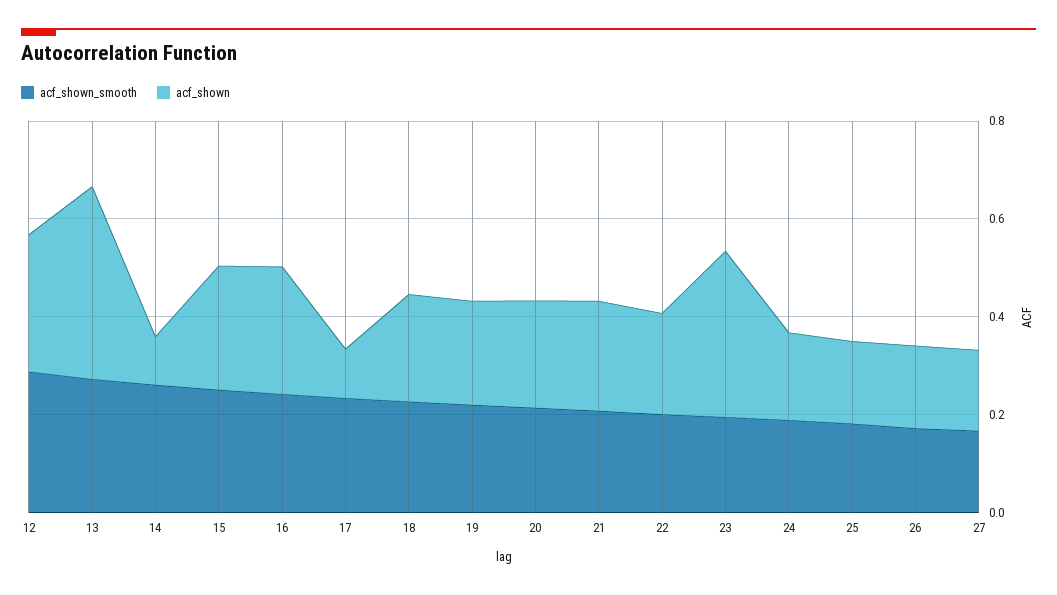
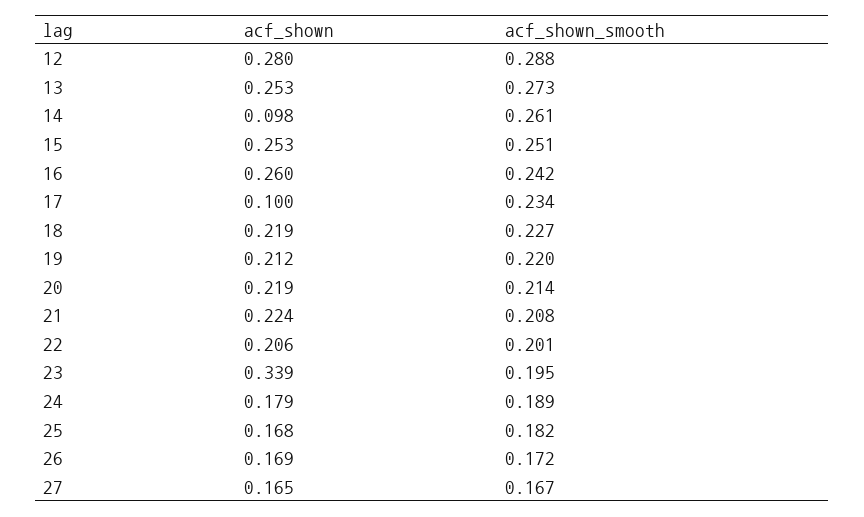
  {
    "acf_shown_smooth": {
      "12": 0.288,
      "13": 0.273,
      "14": 0.261,
      "15": 0.251,
      "16": 0.242,
      "17": 0.234,
      "18": 0.227,
      "19": 0.22,
      "20": 0.214,
      "21": 0.208,
      "22": 0.201,
      "23": 0.195,
      "24": 0.189,
      "25": 0.182,
      "26": 0.172,
      "27": 0.167
    },
    "acf_shown": {
      "12": 0.28,
-     "13": 0.4,
+     "13": 0.253,
      "14": 0.098,
      "15": 0.253,
      "16": 0.26,
      "17": 0.1,
      "18": 0.219,
      "19": 0.212,
      "20": 0.219,
      "21": 0.224,
      "22": 0.206,
      "23": 0.339,
      "24": 0.179,
      "25": 0.168,
      "26": 0.169,
      "27": 0.165
    }
  }

